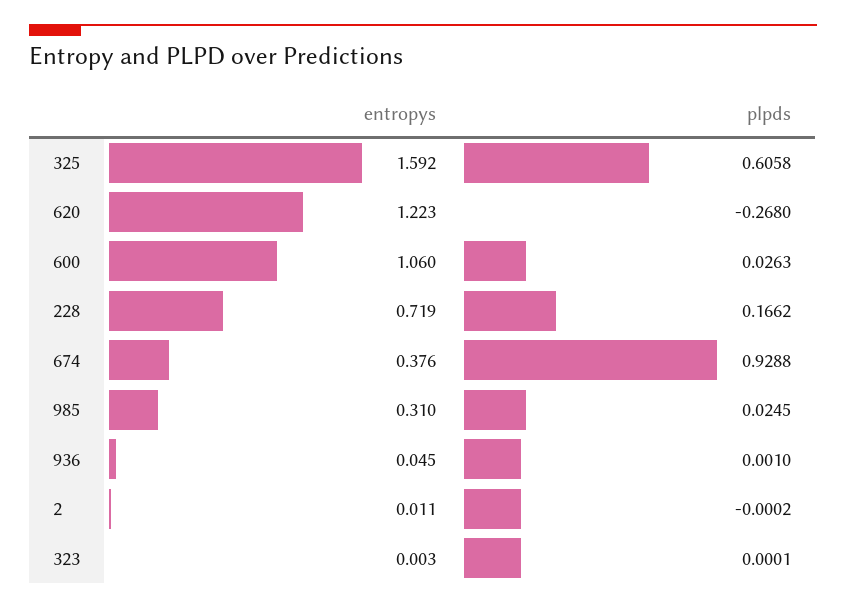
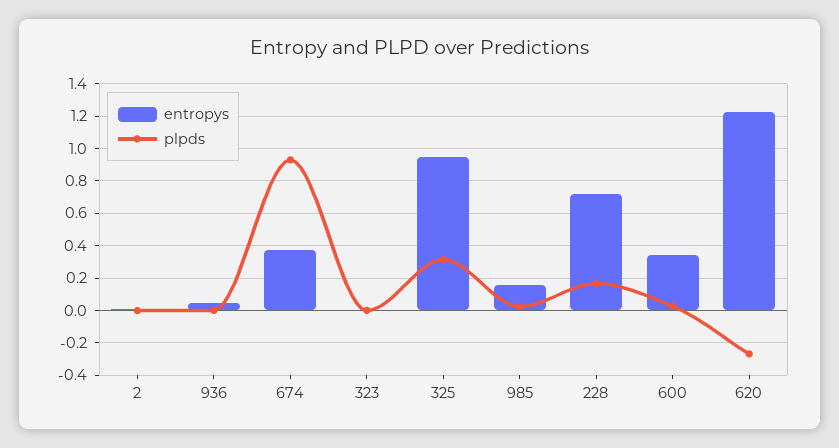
  {
    "entropys": {
-     "325": 1.592,
+     "325": 0.95,
      "620": 1.223,
-     "600": 1.06,
+     "600": 0.35,
      "228": 0.719,
      "674": 0.376,
-     "985": 0.31,
+     "985": 0.15,
      "936": 0.045,
      "2": 0.011,
      "323": 0.003
    },
    "plpds": {
-     "325": 0.6058,
+     "325": 0.3,
      "620": -0.268,
      "600": 0.0263,
      "228": 0.1662,
      "674": 0.9288,
      "985": 0.0245,
      "936": 0.001,
      "2": -0.0002,
      "323": 0.0001
    }
  }

